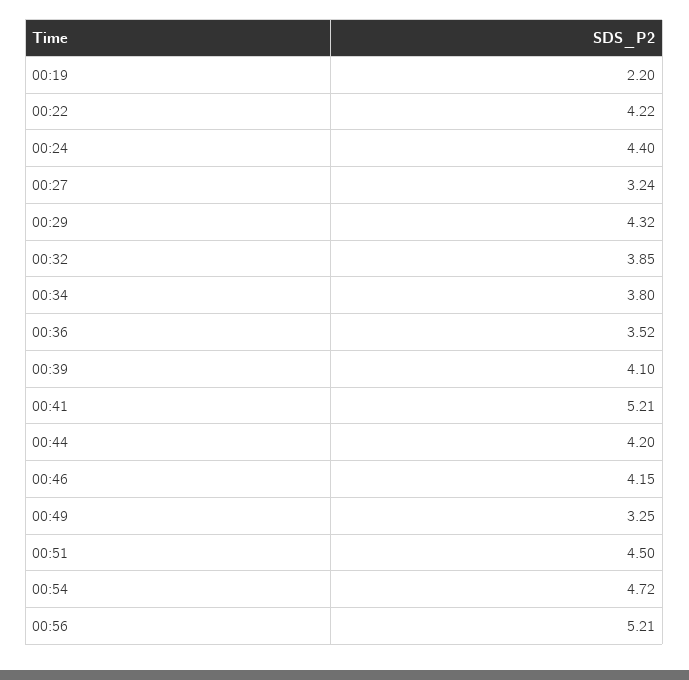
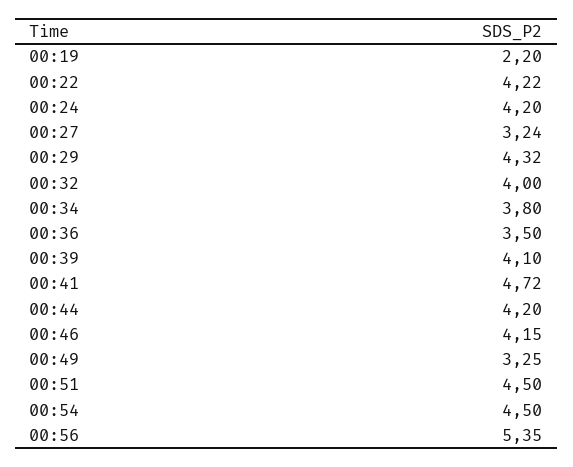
  {
    "00:19": 2.2,
    "00:22": 4.22,
-   "00:24": 4.4,
+   "00:24": 4.2,
    "00:27": 3.24,
    "00:29": 4.32,
-   "00:32": 3.85,
+   "00:32": 4,
    "00:34": 3.8,
-   "00:36": 3.52,
+   "00:36": 3.5,
    "00:39": 4.1,
-   "00:41": 5.21,
+   "00:41": 4.72,
    "00:44": 4.2,
    "00:46": 4.15,
    "00:49": 3.25,
    "00:51": 4.5,
-   "00:54": 4.72,
+   "00:54": 4.5,
-   "00:56": 5.21
+   "00:56": 5.35
  }

